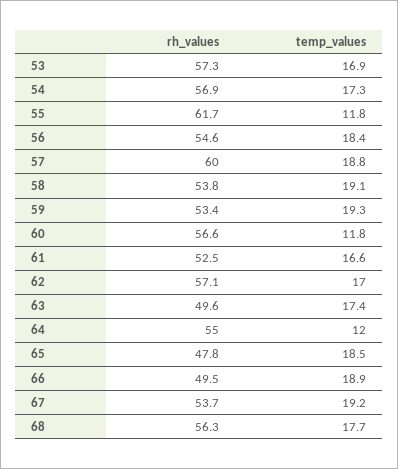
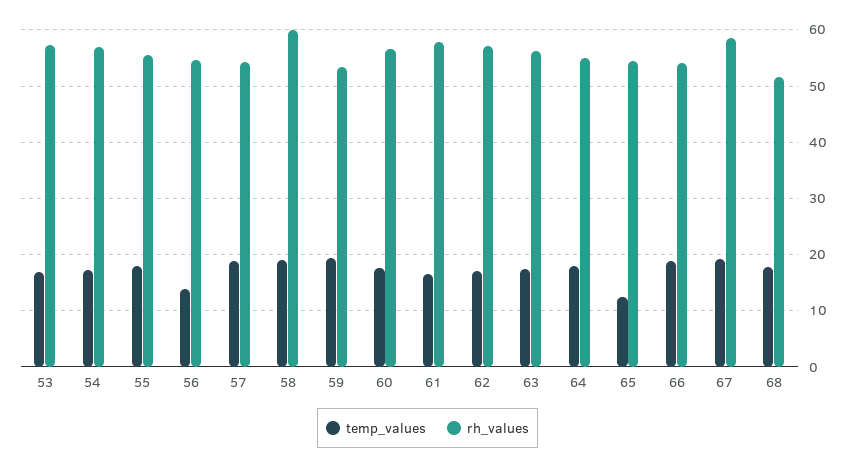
  {
    "rh_values": {
      "53": 57.3,
      "54": 56.9,
-     "55": 61.7,
+     "55": 56,
      "56": 54.6,
-     "57": 60,
+     "57": 54,
-     "58": 53.8,
+     "58": 60,
      "59": 53.4,
      "60": 56.6,
-     "61": 52.5,
+     "61": 58,
      "62": 57.1,
-     "63": 49.6,
+     "63": 56,
      "64": 55,
-     "65": 47.8,
+     "65": 54,
-     "66": 49.5,
+     "66": 54,
-     "67": 53.7,
+     "67": 58,
-     "68": 56.3
+     "68": 52
    },
    "temp_values": {
      "53": 16.9,
      "54": 17.3,
-     "55": 11.8,
+     "55": 18,
-     "56": 18.4,
+     "56": 14,
      "57": 18.8,
      "58": 19.1,
      "59": 19.3,
-     "60": 11.8,
+     "60": 18,
      "61": 16.6,
      "62": 17,
      "63": 17.4,
-     "64": 12,
+     "64": 18,
-     "65": 18.5,
+     "65": 12,
      "66": 18.9,
      "67": 19.2,
      "68": 17.7
    }
  }

